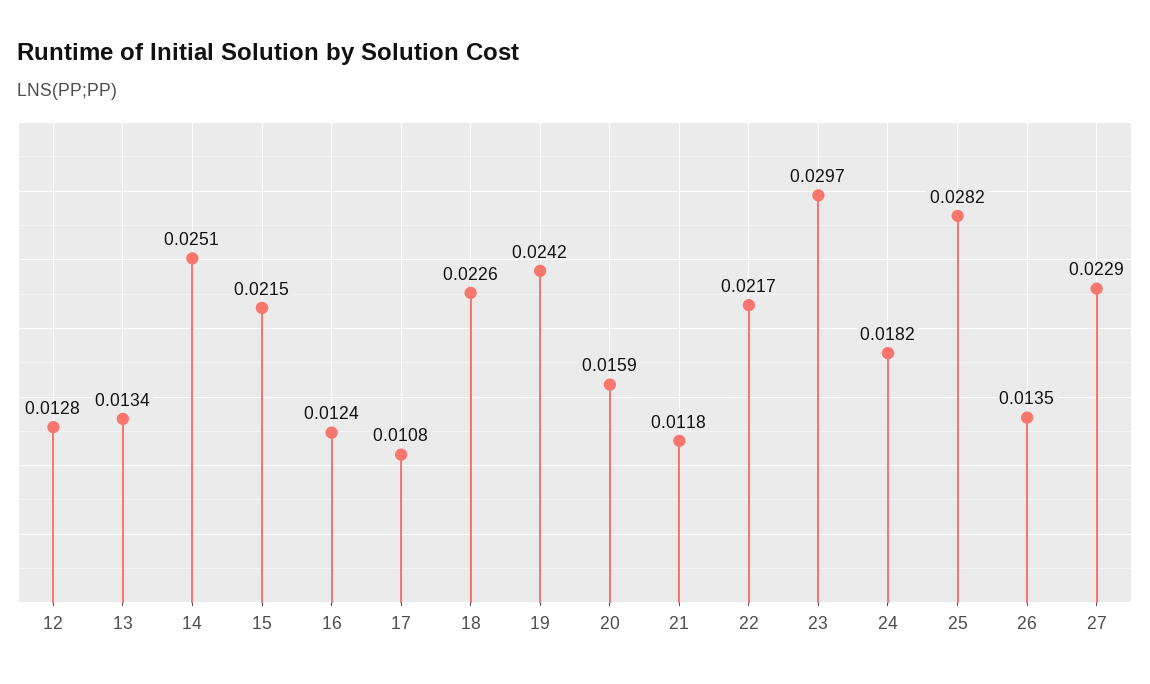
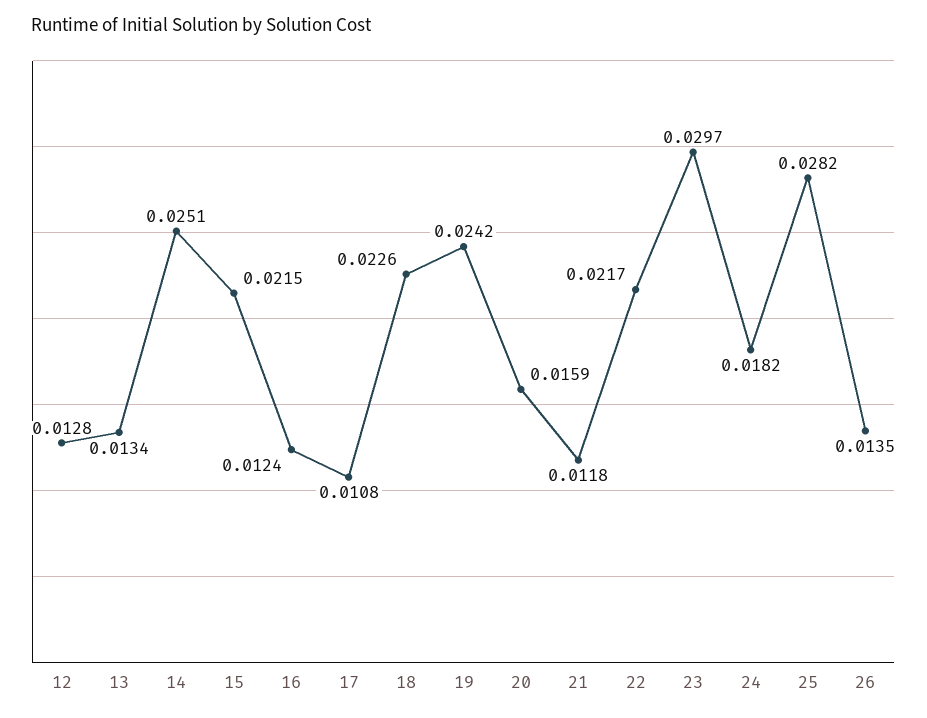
  {
    "12": 0.0128,
    "13": 0.0134,
    "14": 0.0251,
    "15": 0.0215,
    "16": 0.0124,
    "17": 0.0108,
    "18": 0.0226,
    "19": 0.0242,
    "20": 0.0159,
    "21": 0.0118,
    "22": 0.0217,
    "23": 0.0297,
    "24": 0.0182,
    "25": 0.0282,
-   "26": 0.0135,
+   "26": 0.0135
-   "27": 0.0229
  }

